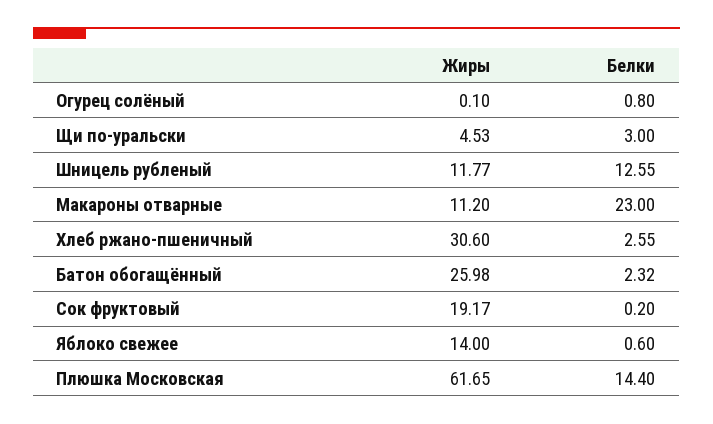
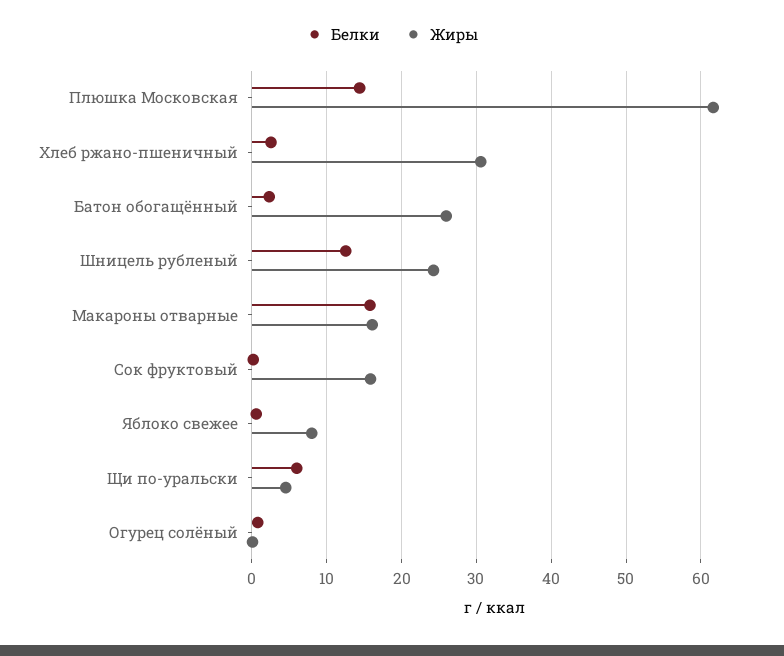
  {
    "Жиры": {
      "Огурец солёный": 0.1,
      "Щи по-уральски": 4.53,
-     "Шницель рубленый": 11.77,
+     "Шницель рубленый": 24,
-     "Макароны отварные": 11.2,
+     "Макароны отварные": 16,
      "Хлеб ржано-пшеничный": 30.6,
      "Батон обогащённый": 25.98,
-     "Сок фруктовый": 19.17,
+     "Сок фруктовый": 16,
-     "Яблоко свежее": 14,
+     "Яблоко свежее": 8,
      "Плюшка Московская": 61.65
    },
    "Белки": {
      "Огурец солёный": 0.8,
-     "Щи по-уральски": 3,
+     "Щи по-уральски": 6,
      "Шницель рубленый": 12.55,
-     "Макароны отварные": 23,
+     "Макароны отварные": 16,
      "Хлеб ржано-пшеничный": 2.55,
      "Батон обогащённый": 2.32,
      "Сок фруктовый": 0.2,
      "Яблоко свежее": 0.6,
      "Плюшка Московская": 14.4
    }
  }

